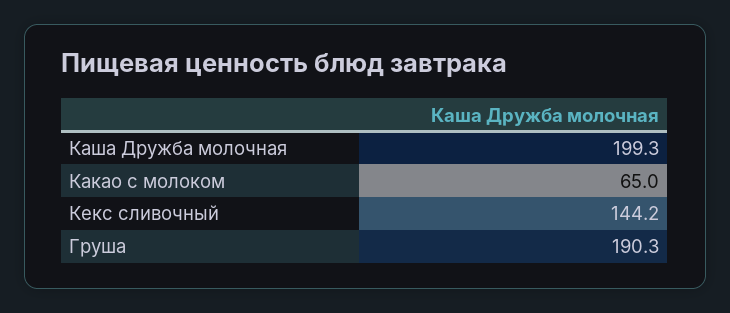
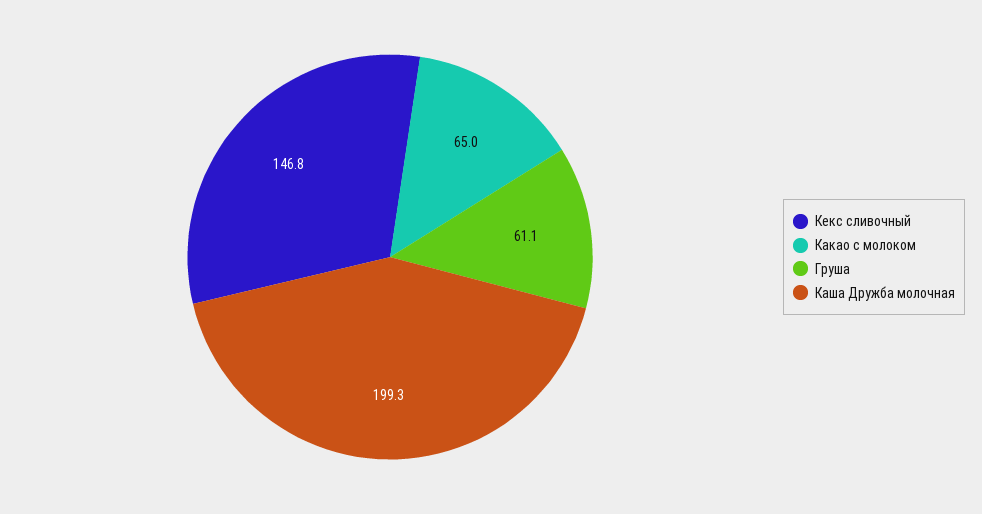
  {
    "Каша Дружба молочная": 199.3,
    "Какао с молоком": 65,
-   "Кекс сливочный": 144.2,
+   "Кекс сливочный": 146.8,
-   "Груша": 190.3
+   "Груша": 61.1
  }

